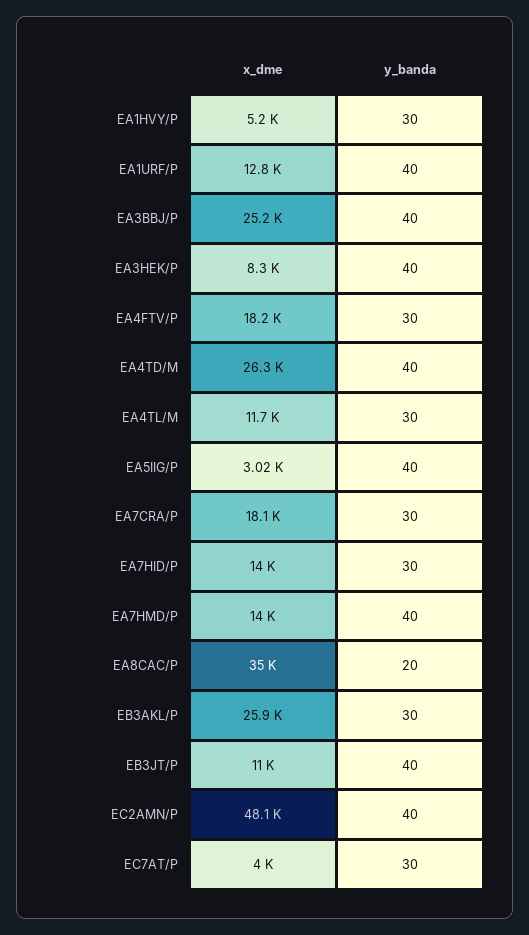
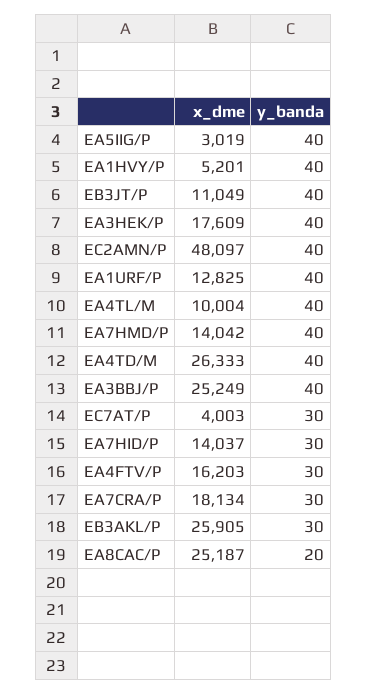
  {
    "x_dme": {
      "EA1HVY/P": 5201,
      "EA1URF/P": 12825,
      "EA3BBJ/P": 25249,
-     "EA3HEK/P": 8300,
+     "EA3HEK/P": 17609,
-     "EA4FTV/P": 18200,
+     "EA4FTV/P": 16203,
      "EA4TD/M": 26333,
-     "EA4TL/M": 11700,
+     "EA4TL/M": 10004,
      "EA5IIG/P": 3019,
      "EA7CRA/P": 18134,
      "EA7HID/P": 14037,
      "EA7HMD/P": 14042,
-     "EA8CAC/P": 35000,
+     "EA8CAC/P": 25187,
      "EB3AKL/P": 25905,
      "EB3JT/P": 11049,
      "EC2AMN/P": 48097,
      "EC7AT/P": 4003
    },
    "y_banda": {
-     "EA1HVY/P": 30,
+     "EA1HVY/P": 40,
      "EA1URF/P": 40,
      "EA3BBJ/P": 40,
      "EA3HEK/P": 40,
      "EA4FTV/P": 30,
      "EA4TD/M": 40,
-     "EA4TL/M": 30,
+     "EA4TL/M": 40,
      "EA5IIG/P": 40,
      "EA7CRA/P": 30,
      "EA7HID/P": 30,
      "EA7HMD/P": 40,
      "EA8CAC/P": 20,
      "EB3AKL/P": 30,
      "EB3JT/P": 40,
      "EC2AMN/P": 40,
      "EC7AT/P": 30
    }
  }

